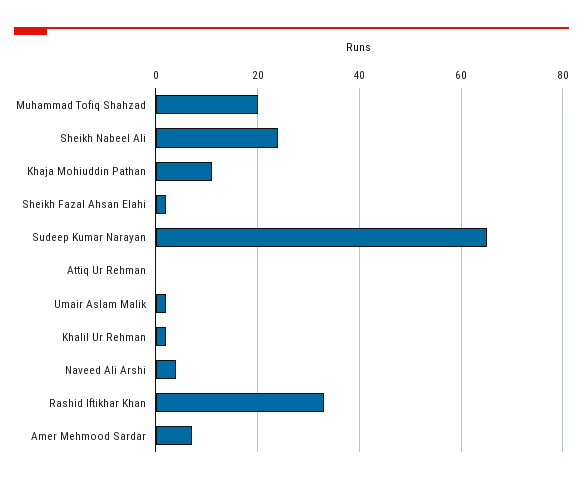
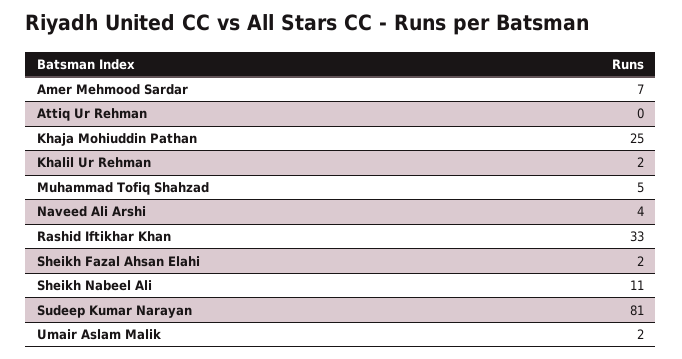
  {
-   "Muhammad Tofiq Shahzad": 20,
+   "Muhammad Tofiq Shahzad": 5,
-   "Sheikh Nabeel Ali": 25,
+   "Sheikh Nabeel Ali": 11,
-   "Khaja Mohiuddin Pathan": 10,
+   "Khaja Mohiuddin Pathan": 25,
    "Sheikh Fazal Ahsan Elahi": 2,
-   "Sudeep Kumar Narayan": 65,
+   "Sudeep Kumar Narayan": 81,
    "Attiq Ur Rehman": 0,
    "Umair Aslam Malik": 2,
    "Khalil Ur Rehman": 2,
    "Naveed Ali Arshi": 4,
    "Rashid Iftikhar Khan": 33,
    "Amer Mehmood Sardar": 7
  }

